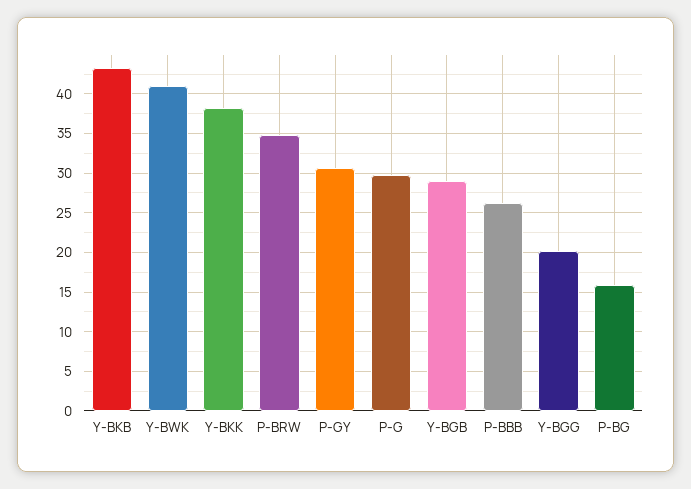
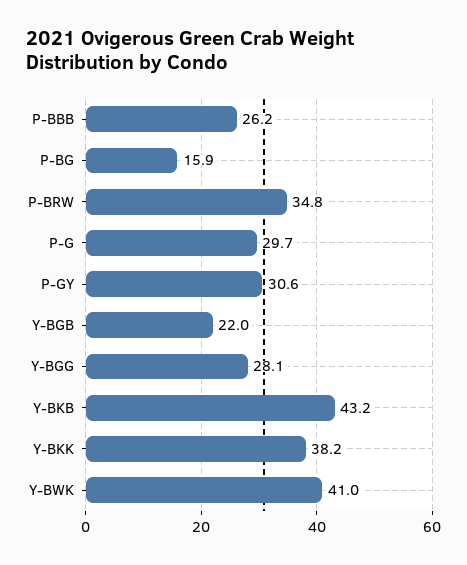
  {
    "Y-BKB": 43.2,
    "Y-BWK": 41,
    "Y-BKK": 38.2,
    "P-BRW": 34.8,
    "P-GY": 30.6,
    "P-G": 29.7,
-   "Y-BGB": 29,
+   "Y-BGB": 22,
    "P-BBB": 26.2,
-   "Y-BGG": 20,
+   "Y-BGG": 28.1,
    "P-BG": 15.9
  }

